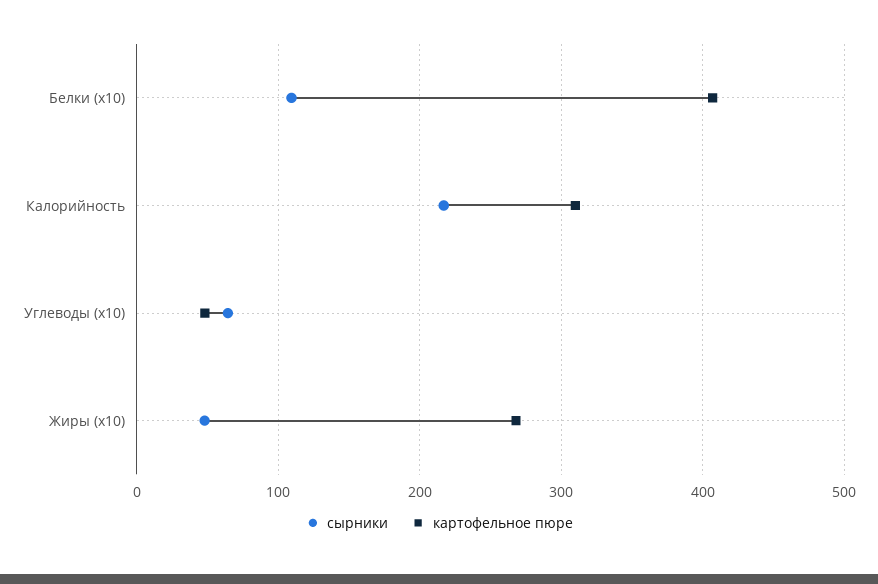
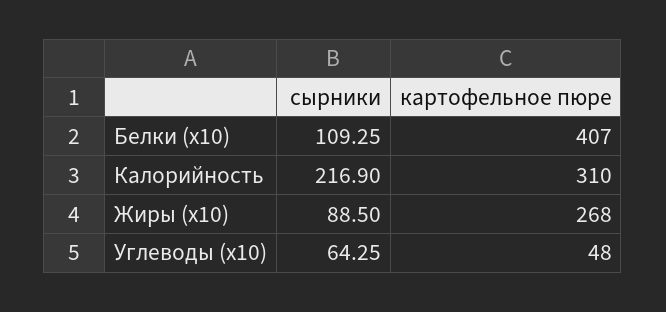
  {
    "сырники": {
      "Белки (x10)": 109.25,
      "Калорийность": 216.9,
      "Углеводы (x10)": 64.25,
-     "Жиры (x10)": 50
+     "Жиры (x10)": 88.5
    },
    "картофельное пюре": {
      "Белки (x10)": 407,
      "Калорийность": 310,
      "Углеводы (x10)": 48,
      "Жиры (x10)": 268
    }
  }

